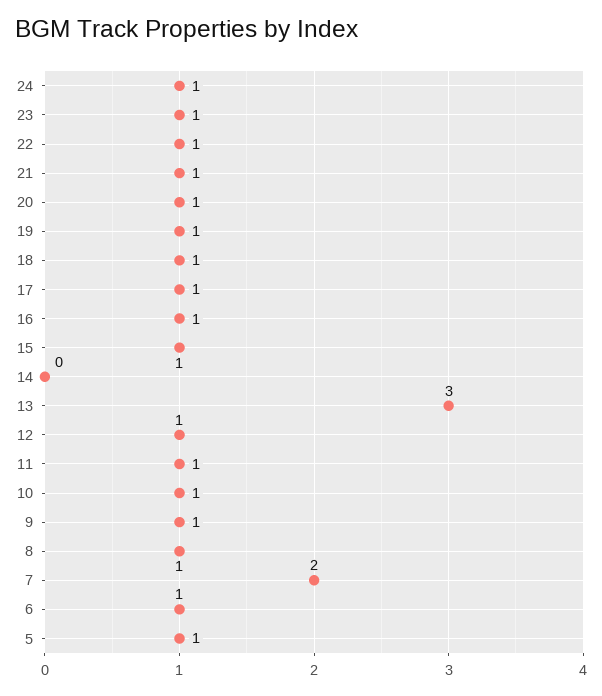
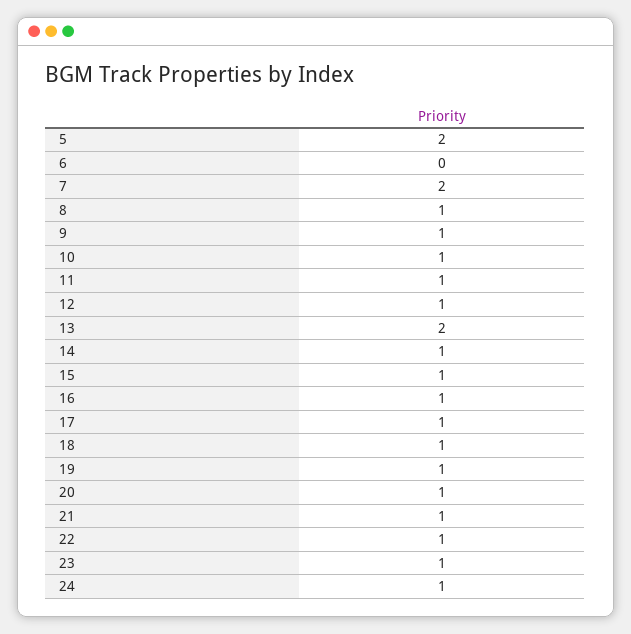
  {
    "24": 1,
    "23": 1,
    "22": 1,
    "21": 1,
    "20": 1,
    "19": 1,
    "18": 1,
    "17": 1,
    "16": 1,
    "15": 1,
-   "14": 0,
+   "14": 1,
-   "13": 3,
+   "13": 2,
    "12": 1,
    "11": 1,
    "10": 1,
    "9": 1,
    "8": 1,
    "7": 2,
-   "6": 1,
+   "6": 0,
-   "5": 1
+   "5": 2
  }

